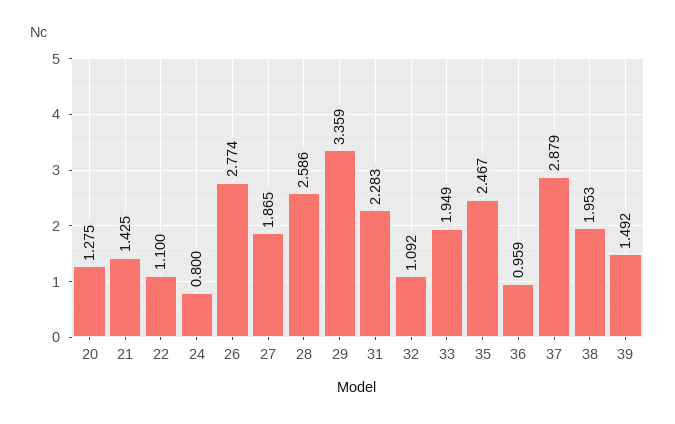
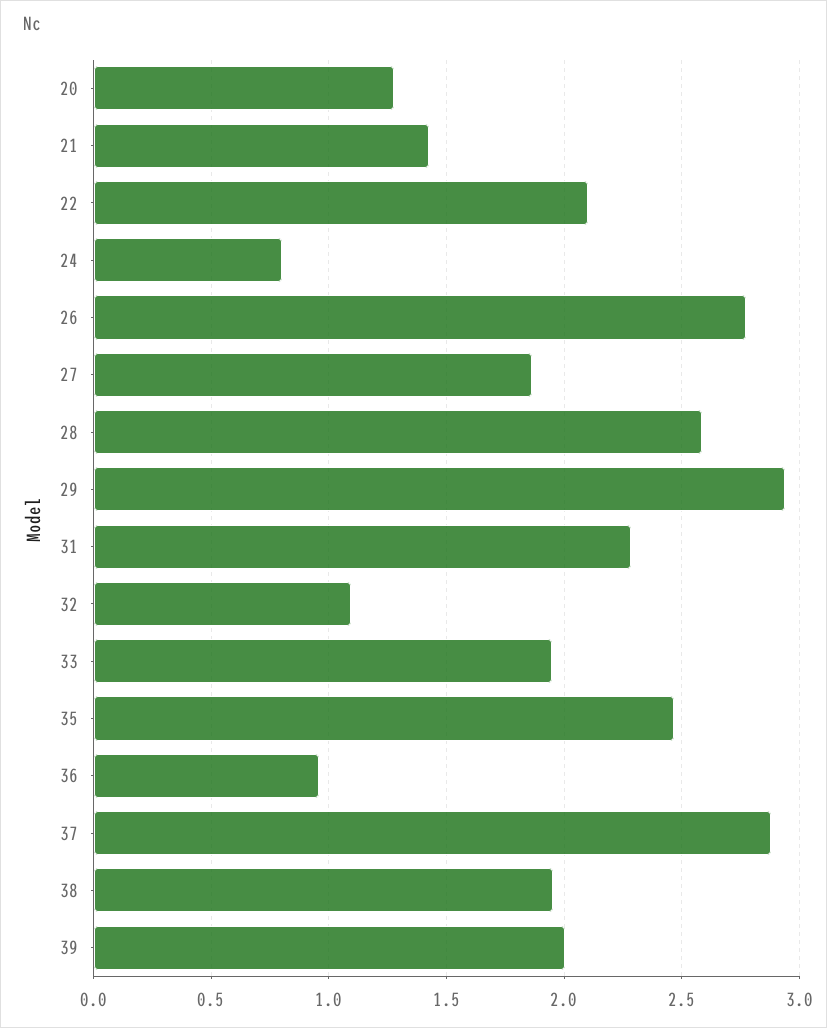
  {
    "20": 1.275,
    "21": 1.425,
-   "22": 1.1,
+   "22": 2.1,
    "24": 0.8,
    "26": 2.774,
    "27": 1.865,
    "28": 2.586,
-   "29": 3.359,
+   "29": 2.95,
    "31": 2.283,
    "32": 1.092,
    "33": 1.949,
    "35": 2.467,
    "36": 0.959,
    "37": 2.879,
    "38": 1.953,
-   "39": 1.492
+   "39": 2
  }

